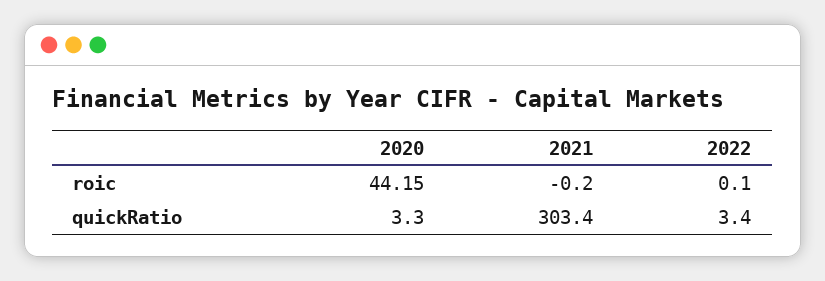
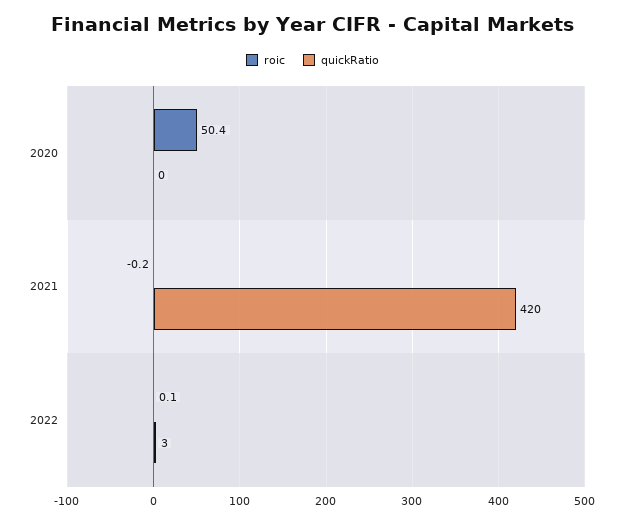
  {
    "roic": {
-     "2020": 44.15,
+     "2020": 50.4,
      "2021": -0.2,
      "2022": 0.1
    },
    "quickRatio": {
-     "2020": 3.3,
+     "2020": 0,
-     "2021": 303.4,
+     "2021": 420,
      "2022": 3.4
    }
  }

